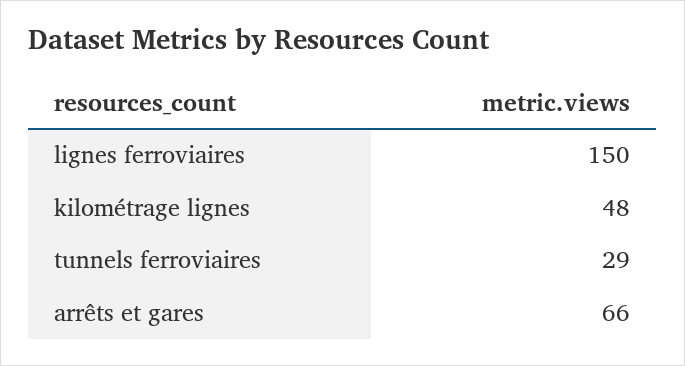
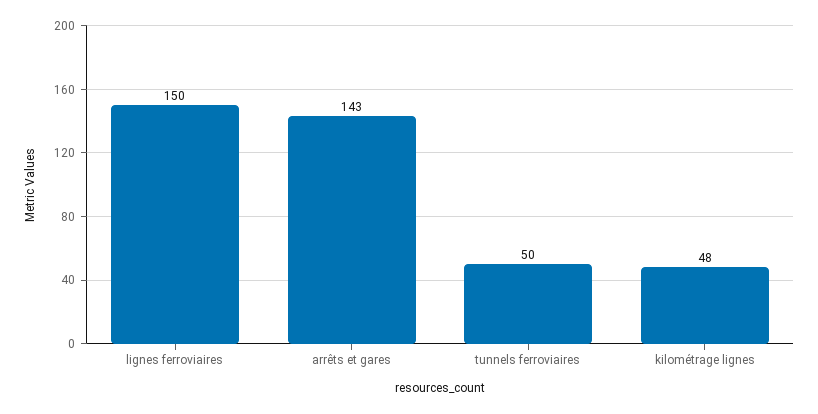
  {
    "lignes ferroviaires": 150,
    "kilométrage lignes": 48,
-   "tunnels ferroviaires": 29,
+   "tunnels ferroviaires": 50,
-   "arrêts et gares": 66
+   "arrêts et gares": 143
  }

